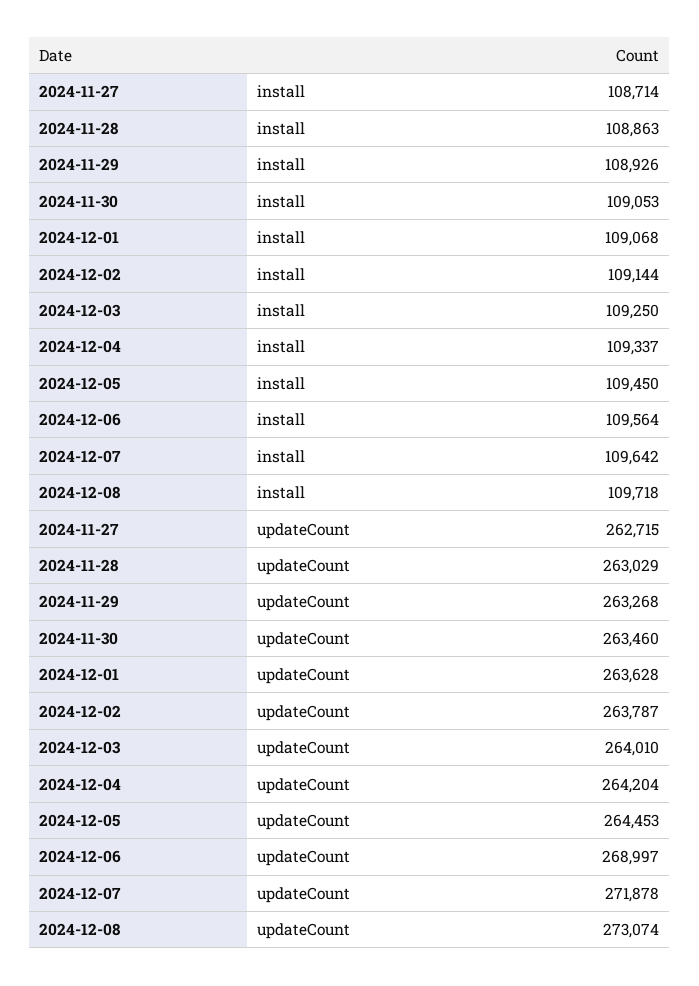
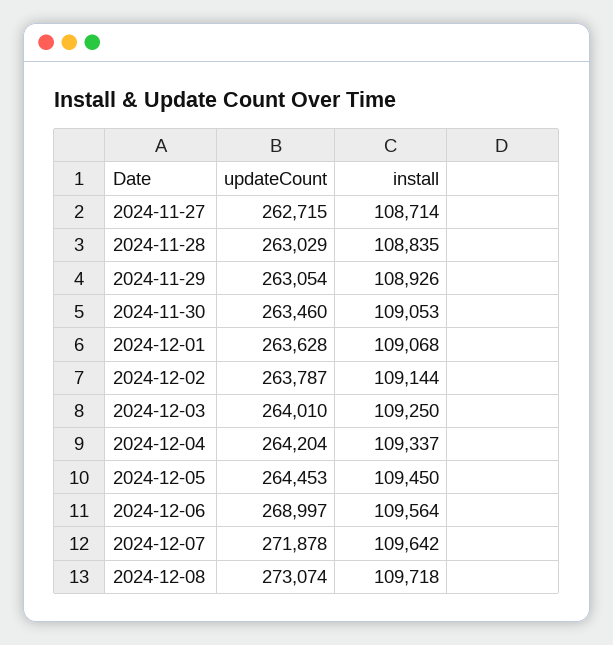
  {
    "2024-11-27": {
      "install": 108714,
      "updateCount": 262715
    },
    "2024-11-28": {
-     "install": 108863,
+     "install": 108835,
      "updateCount": 263029
    },
    "2024-11-29": {
      "install": 108926,
-     "updateCount": 263268
+     "updateCount": 263054
    },
    "2024-11-30": {
      "install": 109053,
      "updateCount": 263460
    },
    "2024-12-01": {
      "install": 109068,
      "updateCount": 263628
    },
    "2024-12-02": {
      "install": 109144,
      "updateCount": 263787
    },
    "2024-12-03": {
      "install": 109250,
      "updateCount": 264010
    },
    "2024-12-04": {
      "install": 109337,
      "updateCount": 264204
    },
    "2024-12-05": {
      "install": 109450,
      "updateCount": 264453
    },
    "2024-12-06": {
      "install": 109564,
      "updateCount": 268997
    },
    "2024-12-07": {
      "install": 109642,
      "updateCount": 271878
    },
    "2024-12-08": {
      "install": 109718,
      "updateCount": 273074
    }
  }

